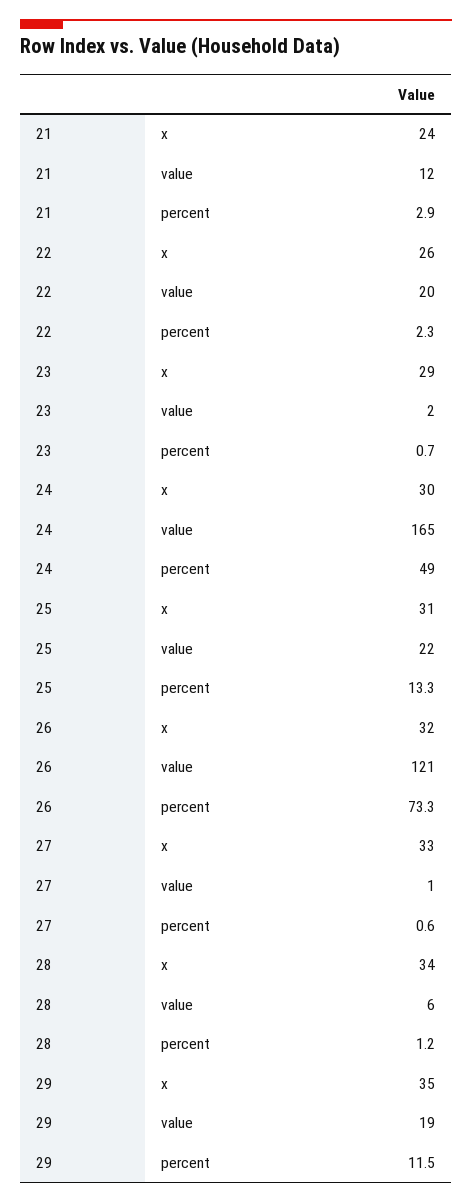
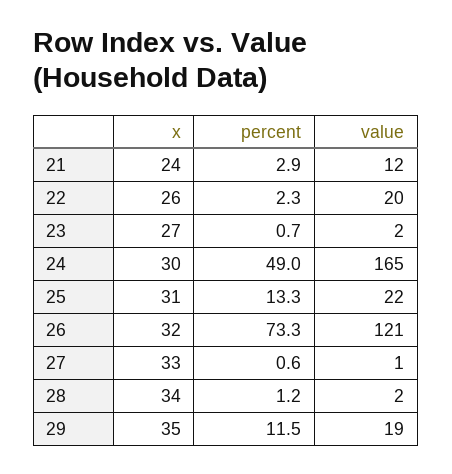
  {
    "21": {
      "x": 24,
      "value": 12,
      "percent": 2.9
    },
    "22": {
      "x": 26,
      "value": 20,
      "percent": 2.3
    },
    "23": {
-     "x": 29,
+     "x": 27,
      "value": 2,
      "percent": 0.7
    },
    "24": {
      "x": 30,
      "value": 165,
      "percent": 49
    },
    "25": {
      "x": 31,
      "value": 22,
      "percent": 13.3
    },
    "26": {
      "x": 32,
      "value": 121,
      "percent": 73.3
    },
    "27": {
      "x": 33,
      "value": 1,
      "percent": 0.6
    },
    "28": {
      "x": 34,
-     "value": 6,
+     "value": 2,
      "percent": 1.2
    },
    "29": {
      "x": 35,
      "value": 19,
      "percent": 11.5
    }
  }

